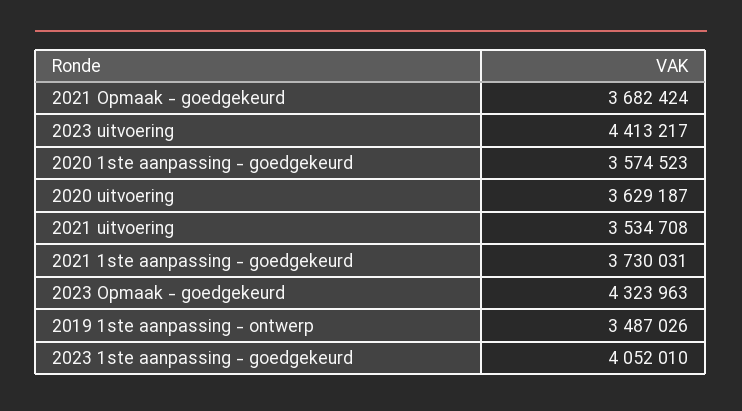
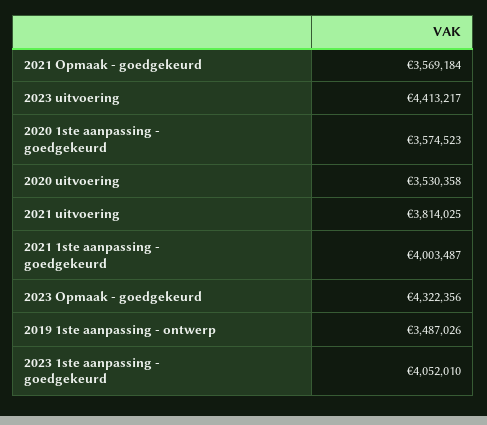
  {
-   "2021 Opmaak - goedgekeurd": 3682424,
+   "2021 Opmaak - goedgekeurd": 3569184,
    "2023 uitvoering": 4413217,
    "2020 1ste aanpassing - goedgekeurd": 3574523,
-   "2020 uitvoering": 3629187,
+   "2020 uitvoering": 3530358,
-   "2021 uitvoering": 3534708,
+   "2021 uitvoering": 3814025,
-   "2021 1ste aanpassing - goedgekeurd": 3730031,
+   "2021 1ste aanpassing - goedgekeurd": 4003487,
-   "2023 Opmaak - goedgekeurd": 4323963,
+   "2023 Opmaak - goedgekeurd": 4322356,
    "2019 1ste aanpassing - ontwerp": 3487026,
    "2023 1ste aanpassing - goedgekeurd": 4052010
  }

